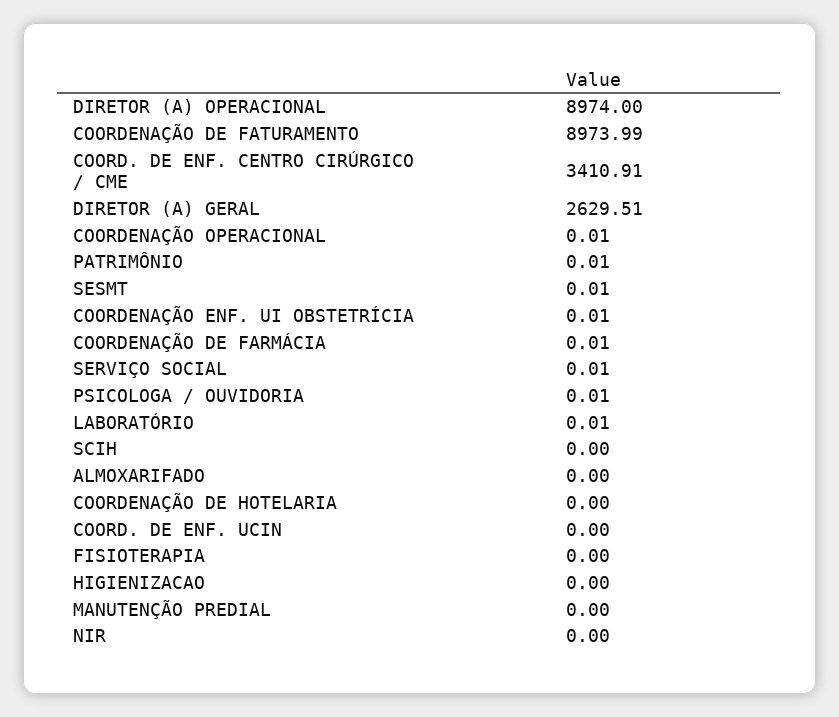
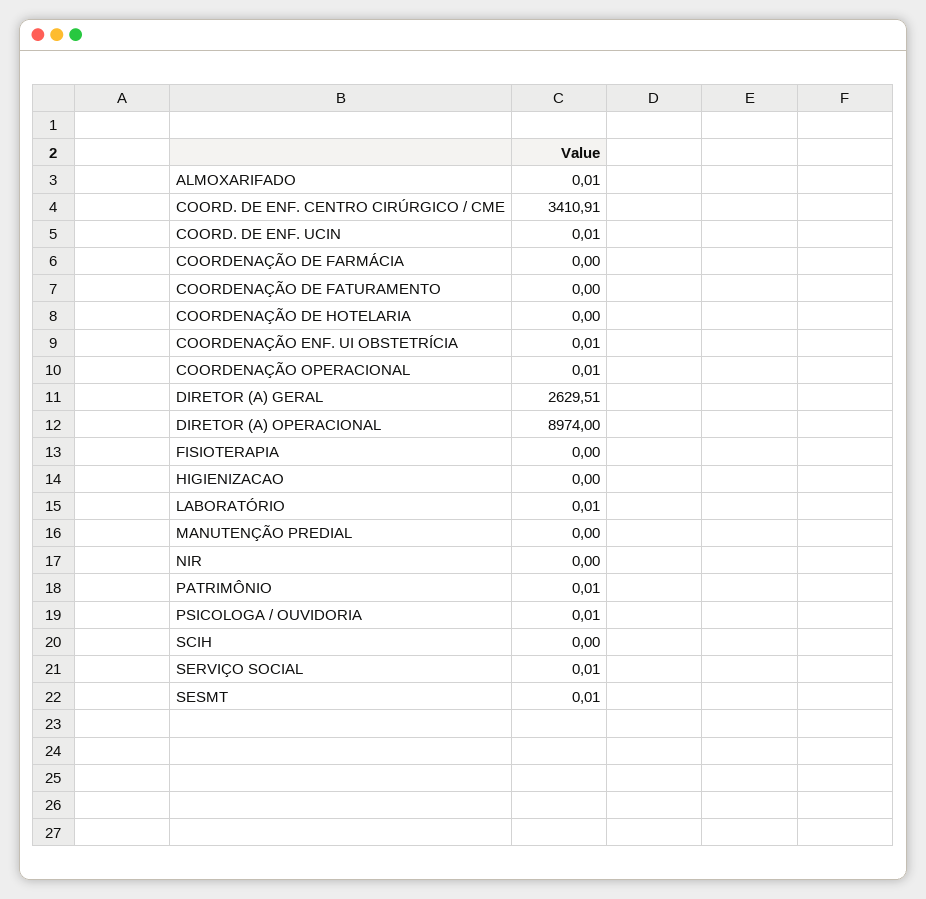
  {
    "DIRETOR (A) OPERACIONAL": 8974,
-   "COORDENAÇÃO DE FATURAMENTO": 8973.99,
+   "COORDENAÇÃO DE FATURAMENTO": 0,
    "COORD. DE ENF. CENTRO CIRÚRGICO / CME": 3410.91,
    "DIRETOR (A) GERAL": 2629.51,
    "COORDENAÇÃO OPERACIONAL": 0.01,
    "PATRIMÔNIO": 0.01,
    "SESMT": 0.01,
    "COORDENAÇÃO ENF. UI OBSTETRÍCIA": 0.01,
-   "COORDENAÇÃO DE FARMÁCIA": 0.01,
+   "COORDENAÇÃO DE FARMÁCIA": 0,
    "SERVIÇO SOCIAL": 0.01,
    "PSICOLOGA / OUVIDORIA": 0.01,
    "LABORATÓRIO": 0.01,
    "SCIH": 0,
-   "ALMOXARIFADO": 0,
+   "ALMOXARIFADO": 0.01,
    "COORDENAÇÃO DE HOTELARIA": 0,
-   "COORD. DE ENF. UCIN": 0,
+   "COORD. DE ENF. UCIN": 0.01,
    "FISIOTERAPIA": 0,
    "HIGIENIZACAO": 0,
    "MANUTENÇÃO PREDIAL": 0,
    "NIR": 0
  }

